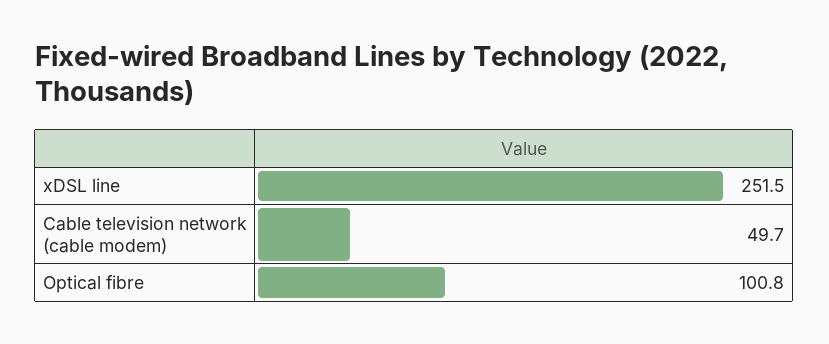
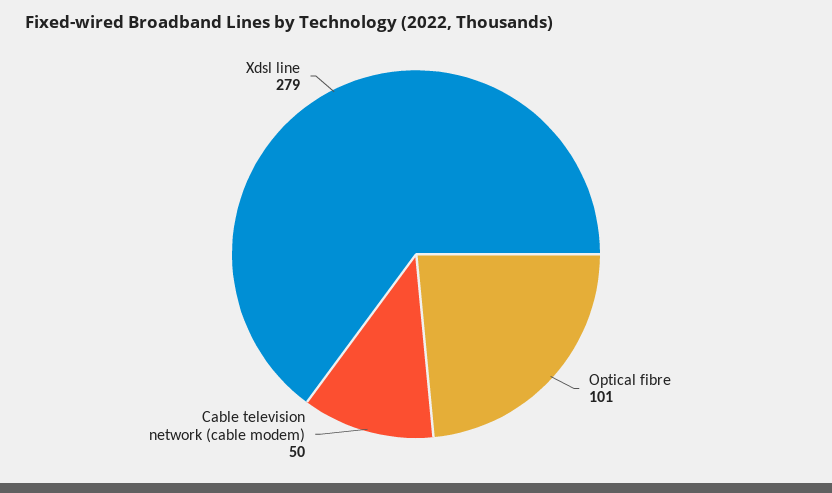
  {
-   "xDSL line": 251.5,
+   "xDSL line": 279,
    "Cable television network (cable modem)": 49.7,
    "Optical fibre": 100.8
  }

